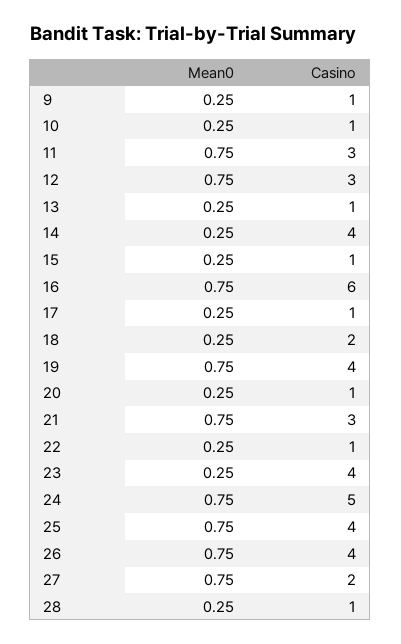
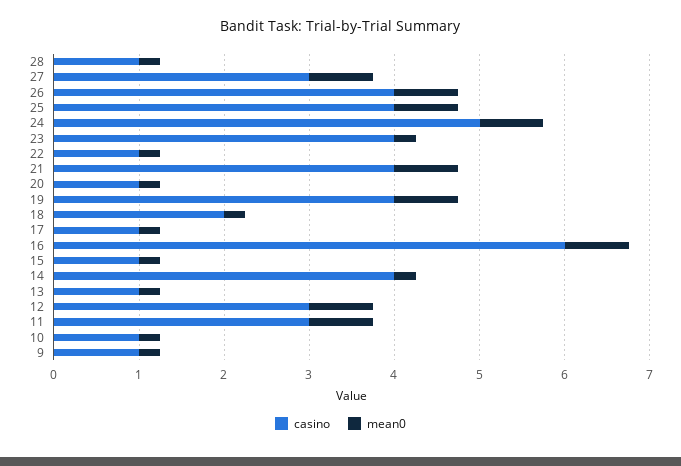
  {
    "Mean0": {
      "9": 0.25,
      "10": 0.25,
      "11": 0.75,
      "12": 0.75,
      "13": 0.25,
      "14": 0.25,
      "15": 0.25,
      "16": 0.75,
      "17": 0.25,
      "18": 0.25,
      "19": 0.75,
      "20": 0.25,
      "21": 0.75,
      "22": 0.25,
      "23": 0.25,
      "24": 0.75,
      "25": 0.75,
      "26": 0.75,
      "27": 0.75,
      "28": 0.25
    },
    "Casino": {
      "9": 1,
      "10": 1,
      "11": 3,
      "12": 3,
      "13": 1,
      "14": 4,
      "15": 1,
      "16": 6,
      "17": 1,
      "18": 2,
      "19": 4,
      "20": 1,
-     "21": 3,
+     "21": 4,
      "22": 1,
      "23": 4,
      "24": 5,
      "25": 4,
      "26": 4,
-     "27": 2,
+     "27": 3,
      "28": 1
    }
  }

